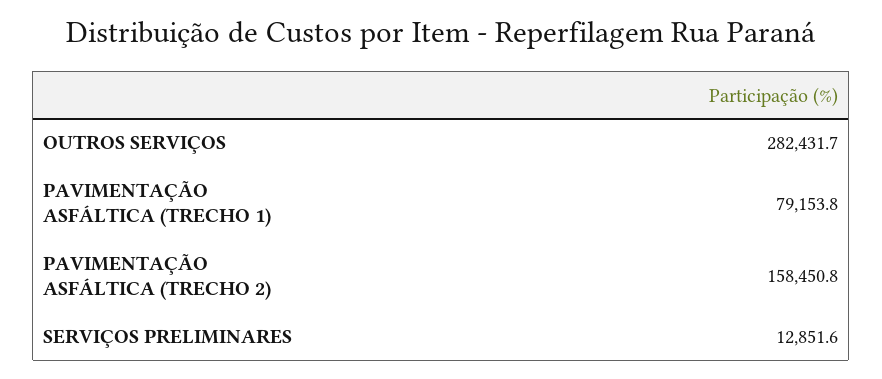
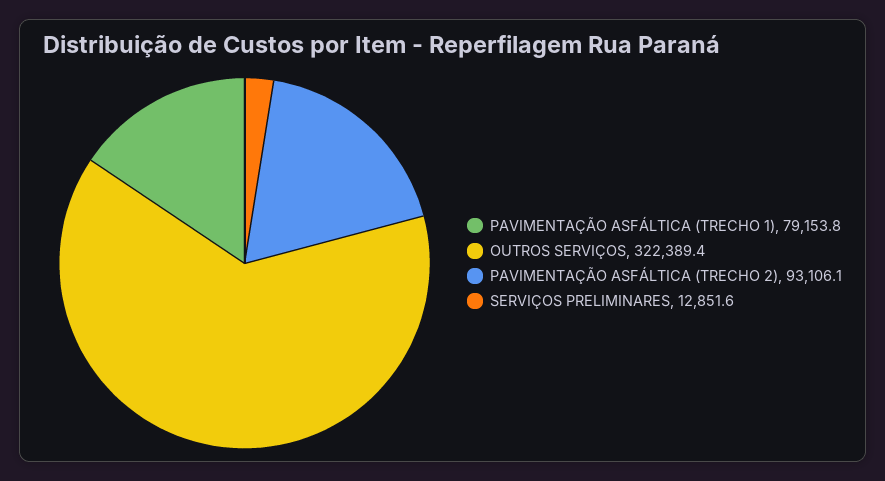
  {
-   "OUTROS SERVIÇOS": 282431.7,
+   "OUTROS SERVIÇOS": 322389.4,
    "PAVIMENTAÇÃO ASFÁLTICA (TRECHO 1)": 79153.8,
-   "PAVIMENTAÇÃO ASFÁLTICA (TRECHO 2)": 158450.8,
+   "PAVIMENTAÇÃO ASFÁLTICA (TRECHO 2)": 93106.1,
    "SERVIÇOS PRELIMINARES": 12851.6
  }

